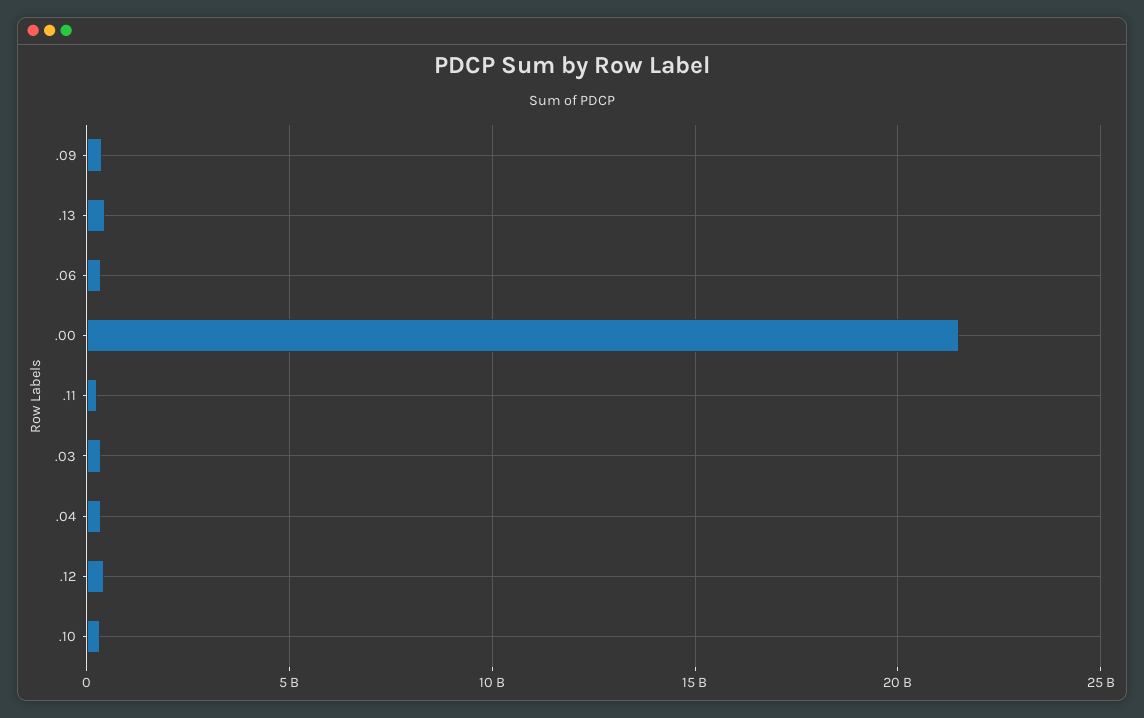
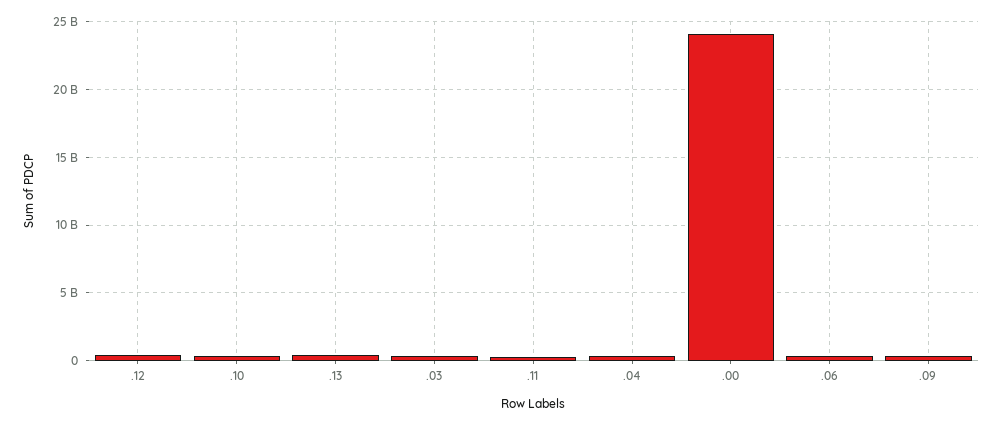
  {
    ".09": 500000000,
    ".13": 500000000,
    ".06": 500000000,
-   ".00": 21500000000,
+   ".00": 24000000000,
    ".11": 500000000,
    ".03": 500000000,
    ".04": 500000000,
    ".12": 500000000,
    ".10": 500000000
  }

